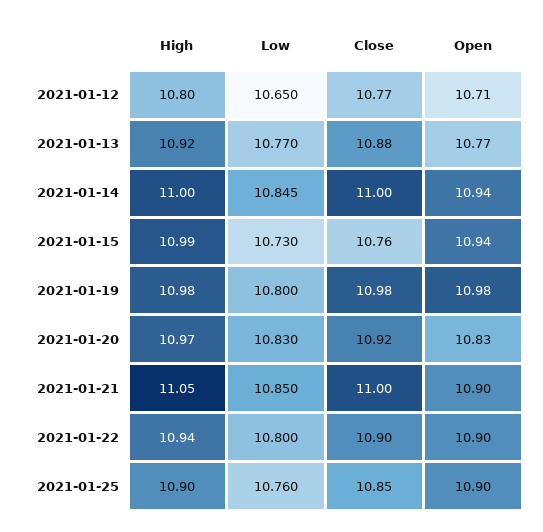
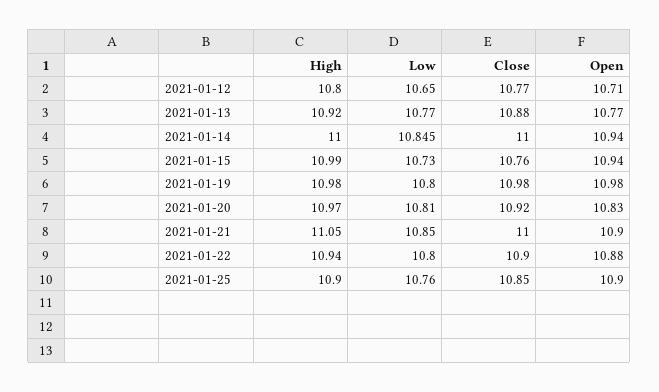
  {
    "High": {
      "2021-01-12": 10.8,
      "2021-01-13": 10.92,
      "2021-01-14": 11,
      "2021-01-15": 10.99,
      "2021-01-19": 10.98,
      "2021-01-20": 10.97,
      "2021-01-21": 11.05,
      "2021-01-22": 10.94,
      "2021-01-25": 10.9
    },
    "Low": {
      "2021-01-12": 10.65,
      "2021-01-13": 10.77,
      "2021-01-14": 10.845,
      "2021-01-15": 10.73,
      "2021-01-19": 10.8,
-     "2021-01-20": 10.83,
+     "2021-01-20": 10.81,
      "2021-01-21": 10.85,
      "2021-01-22": 10.8,
      "2021-01-25": 10.76
    },
    "Close": {
      "2021-01-12": 10.77,
      "2021-01-13": 10.88,
      "2021-01-14": 11,
      "2021-01-15": 10.76,
      "2021-01-19": 10.98,
      "2021-01-20": 10.92,
      "2021-01-21": 11,
      "2021-01-22": 10.9,
      "2021-01-25": 10.85
    },
    "Open": {
      "2021-01-12": 10.71,
      "2021-01-13": 10.77,
      "2021-01-14": 10.94,
      "2021-01-15": 10.94,
      "2021-01-19": 10.98,
      "2021-01-20": 10.83,
      "2021-01-21": 10.9,
-     "2021-01-22": 10.9,
+     "2021-01-22": 10.88,
      "2021-01-25": 10.9
    }
  }

